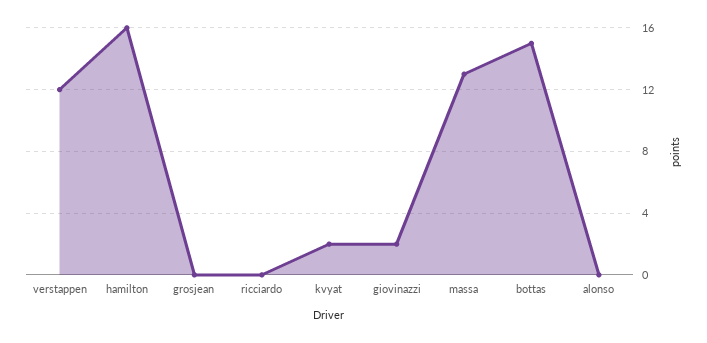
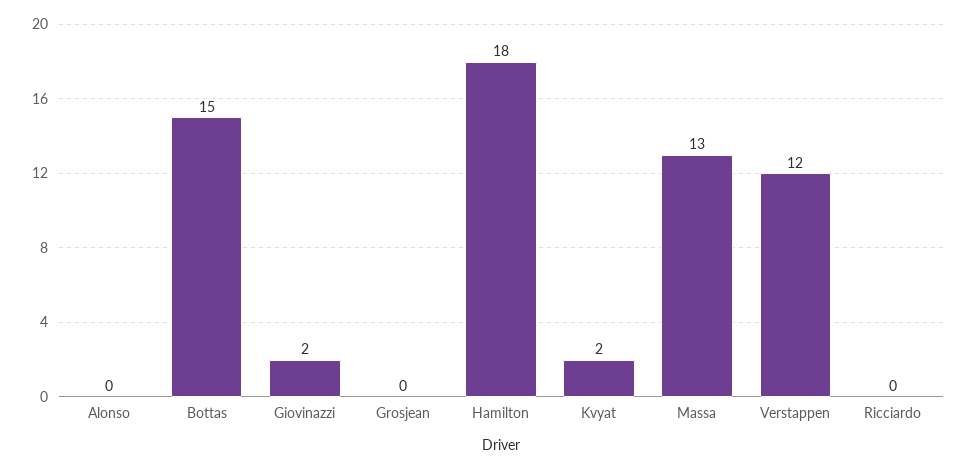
  {
    "verstappen": 12,
-   "hamilton": 16,
+   "hamilton": 18,
    "grosjean": 0,
    "ricciardo": 0,
    "kvyat": 2,
    "giovinazzi": 2,
    "massa": 13,
    "bottas": 15,
    "alonso": 0
  }

